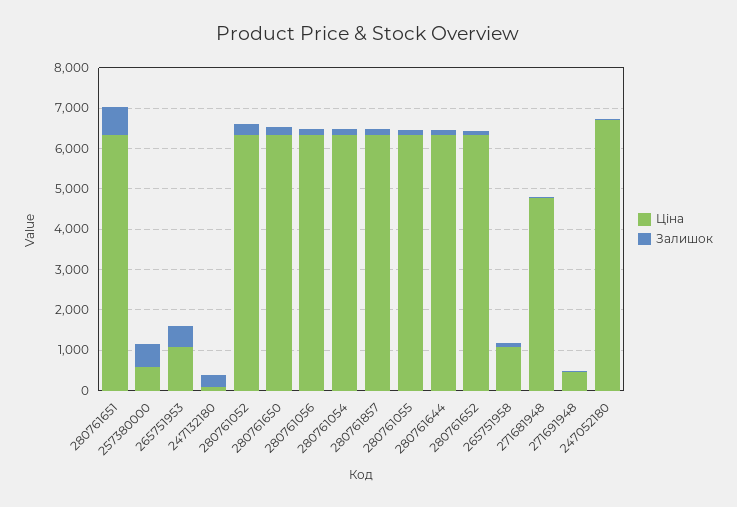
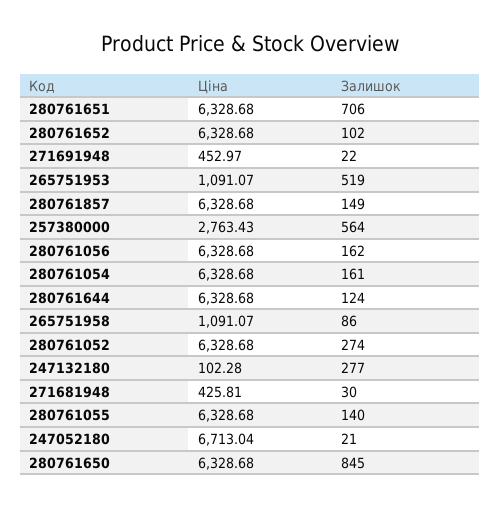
  {
    "Ціна": {
      "280761651": 6328.68,
-     "257380000": 600,
+     "257380000": 2763.43,
      "265751953": 1091.07,
      "247132180": 102.28,
      "280761052": 6328.68,
      "280761650": 6328.68,
      "280761056": 6328.68,
      "280761054": 6328.68,
      "280761857": 6328.68,
      "280761055": 6328.68,
      "280761644": 6328.68,
      "280761652": 6328.68,
      "265751958": 1091.07,
-     "271681948": 4800,
+     "271681948": 425.81,
      "271691948": 452.97,
      "247052180": 6713.04
    },
    "Залишок": {
      "280761651": 706,
      "257380000": 564,
      "265751953": 519,
      "247132180": 277,
      "280761052": 274,
-     "280761650": 200,
+     "280761650": 845,
      "280761056": 162,
      "280761054": 161,
      "280761857": 149,
      "280761055": 140,
      "280761644": 124,
      "280761652": 102,
      "265751958": 86,
      "271681948": 30,
      "271691948": 22,
      "247052180": 21
    }
  }

